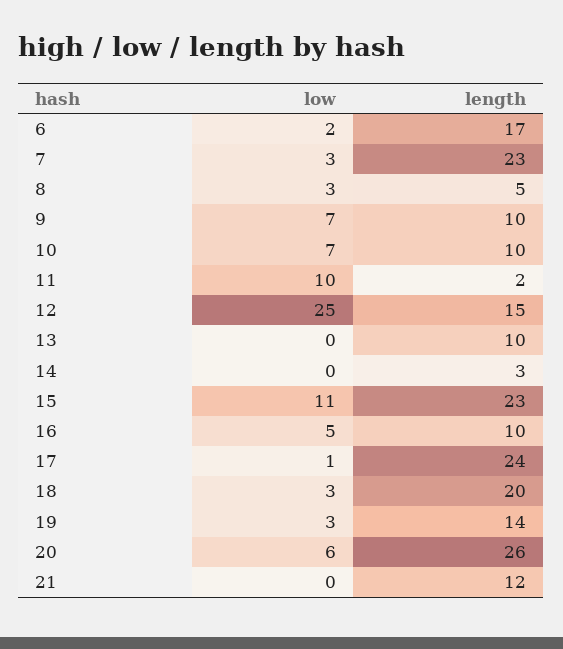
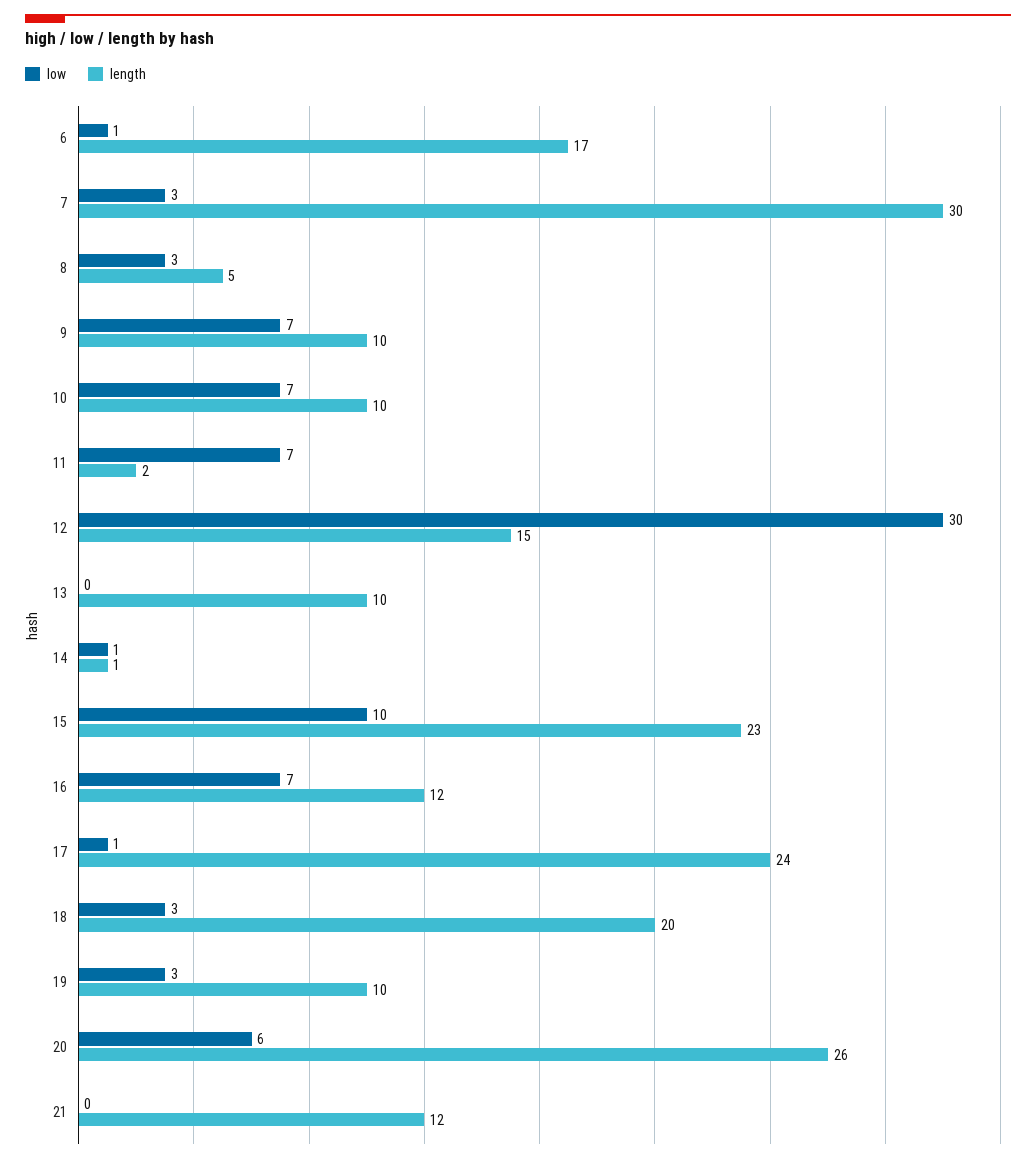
  {
    "low": {
-     "6": 2,
+     "6": 1,
      "7": 3,
      "8": 3,
      "9": 7,
      "10": 7,
-     "11": 10,
+     "11": 7,
-     "12": 25,
+     "12": 30,
      "13": 0,
-     "14": 0,
+     "14": 1,
-     "15": 11,
+     "15": 10,
-     "16": 5,
+     "16": 7,
      "17": 1,
      "18": 3,
      "19": 3,
      "20": 6,
      "21": 0
    },
    "length": {
      "6": 17,
-     "7": 23,
+     "7": 30,
      "8": 5,
      "9": 10,
      "10": 10,
      "11": 2,
      "12": 15,
      "13": 10,
-     "14": 3,
+     "14": 1,
      "15": 23,
-     "16": 10,
+     "16": 12,
      "17": 24,
      "18": 20,
-     "19": 14,
+     "19": 10,
      "20": 26,
      "21": 12
    }
  }

